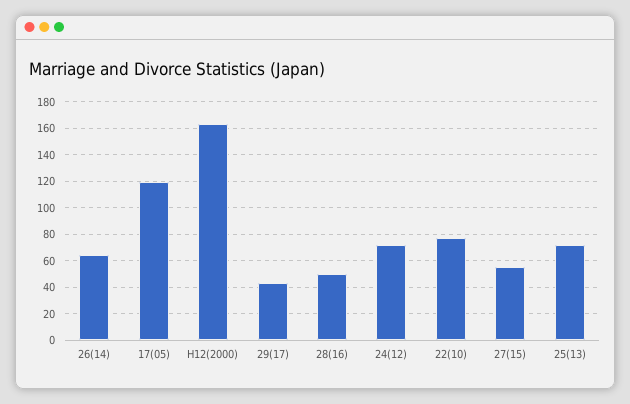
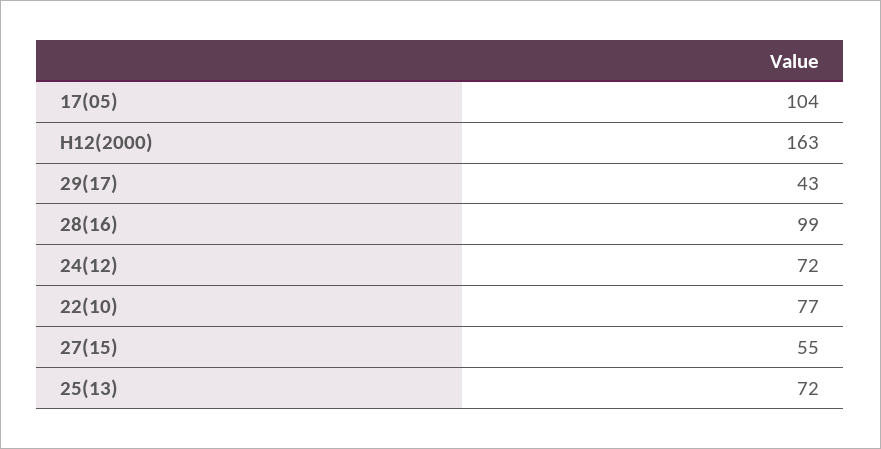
  {
-   "26(14)": 65,
-   "17(05)": 120,
+   "17(05)": 104,
    "H12(2000)": 163,
    "29(17)": 43,
-   "28(16)": 50,
+   "28(16)": 99,
    "24(12)": 72,
    "22(10)": 77,
    "27(15)": 55,
    "25(13)": 72
  }

